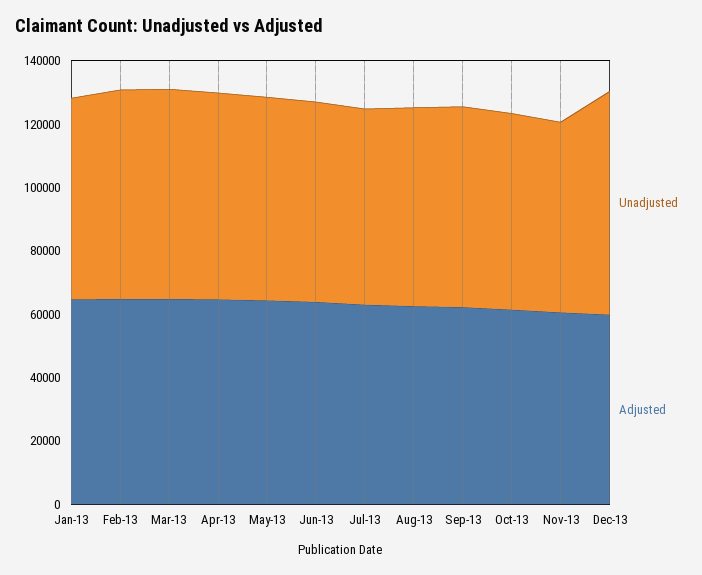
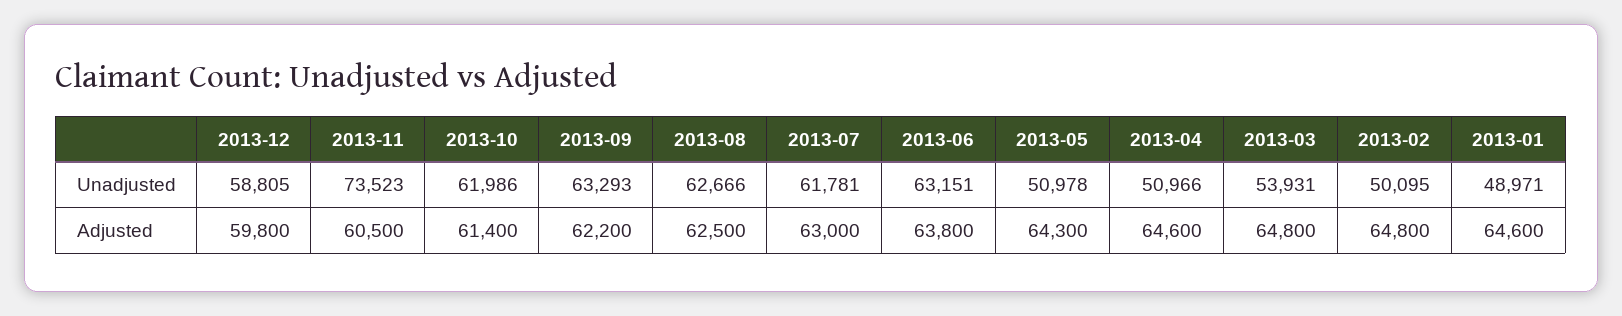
  {
    "Unadjusted": {
-     "Jan-13": 65000,
+     "Jan-13": 48971,
-     "Feb-13": 65000,
+     "Feb-13": 50095,
-     "Mar-13": 65000,
+     "Mar-13": 53931,
-     "Apr-13": 65000,
+     "Apr-13": 50966,
-     "May-13": 65000,
+     "May-13": 50978,
      "Jun-13": 63151,
      "Jul-13": 61781,
      "Aug-13": 62666,
      "Sep-13": 63293,
      "Oct-13": 61986,
-     "Nov-13": 60000,
+     "Nov-13": 73523,
-     "Dec-13": 70000
+     "Dec-13": 58805
    },
    "Adjusted": {
      "Jan-13": 64600,
      "Feb-13": 64800,
      "Mar-13": 64800,
      "Apr-13": 64600,
      "May-13": 64300,
      "Jun-13": 63800,
      "Jul-13": 63000,
      "Aug-13": 62500,
      "Sep-13": 62200,
      "Oct-13": 61400,
      "Nov-13": 60500,
      "Dec-13": 59800
    }
  }

